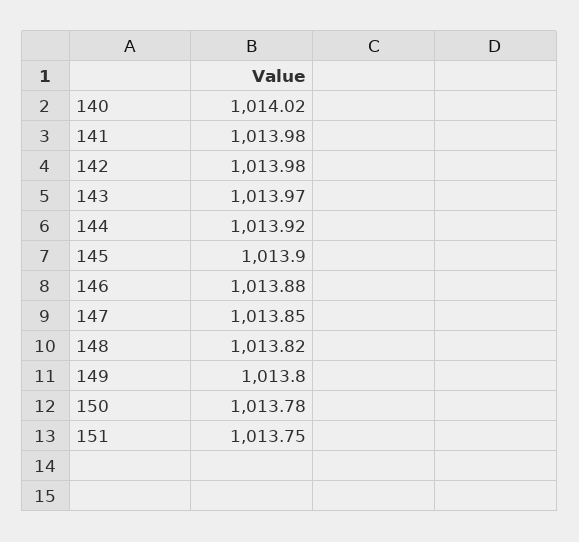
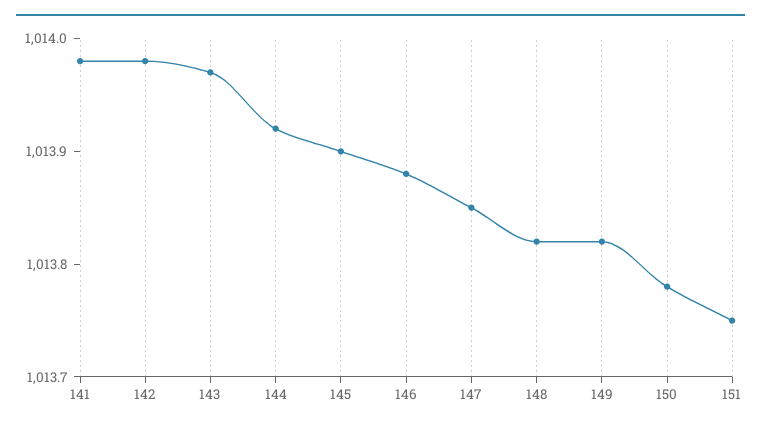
  {
-   "140": 1014.02,
    "141": 1013.98,
    "142": 1013.98,
    "143": 1013.97,
    "144": 1013.92,
    "145": 1013.9,
    "146": 1013.88,
    "147": 1013.85,
    "148": 1013.82,
-   "149": 1013.8,
+   "149": 1013.82,
    "150": 1013.78,
    "151": 1013.75
  }

